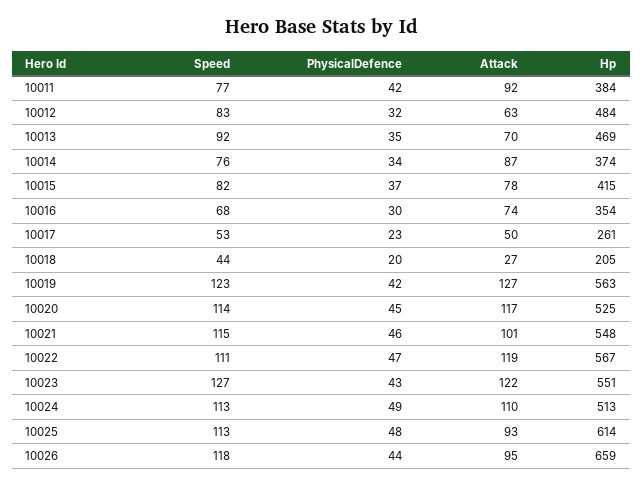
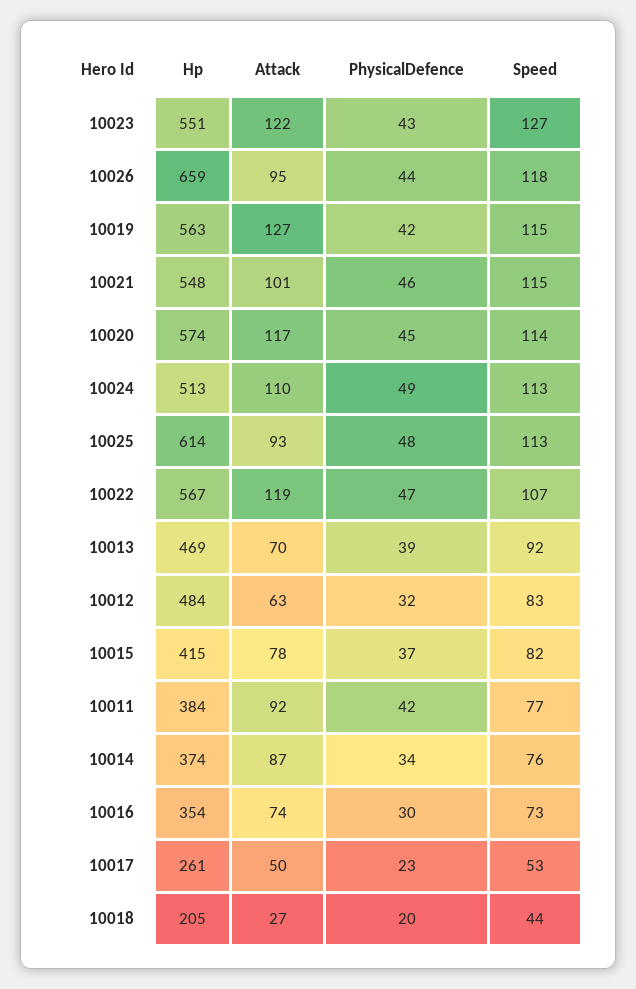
  {
    "Speed": {
      "10011": 77,
      "10012": 83,
      "10013": 92,
      "10014": 76,
      "10015": 82,
-     "10016": 68,
+     "10016": 73,
      "10017": 53,
      "10018": 44,
-     "10019": 123,
+     "10019": 115,
      "10020": 114,
      "10021": 115,
-     "10022": 111,
+     "10022": 107,
      "10023": 127,
      "10024": 113,
      "10025": 113,
      "10026": 118
    },
    "PhysicalDefence": {
      "10011": 42,
      "10012": 32,
-     "10013": 35,
+     "10013": 39,
      "10014": 34,
      "10015": 37,
      "10016": 30,
      "10017": 23,
      "10018": 20,
      "10019": 42,
      "10020": 45,
      "10021": 46,
      "10022": 47,
      "10023": 43,
      "10024": 49,
      "10025": 48,
      "10026": 44
    },
    "Attack": {
      "10011": 92,
      "10012": 63,
      "10013": 70,
      "10014": 87,
      "10015": 78,
      "10016": 74,
      "10017": 50,
      "10018": 27,
      "10019": 127,
      "10020": 117,
      "10021": 101,
      "10022": 119,
      "10023": 122,
      "10024": 110,
      "10025": 93,
      "10026": 95
    },
    "Hp": {
      "10011": 384,
      "10012": 484,
      "10013": 469,
      "10014": 374,
      "10015": 415,
      "10016": 354,
      "10017": 261,
      "10018": 205,
      "10019": 563,
-     "10020": 525,
+     "10020": 574,
      "10021": 548,
      "10022": 567,
      "10023": 551,
      "10024": 513,
      "10025": 614,
      "10026": 659
    }
  }

